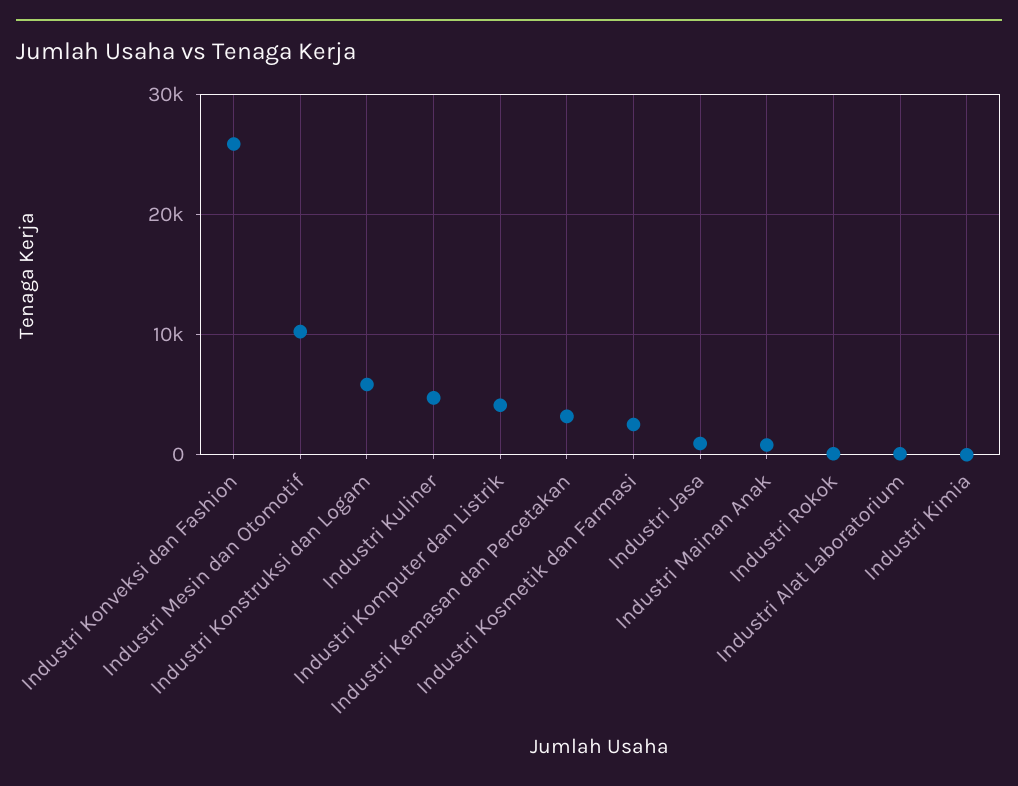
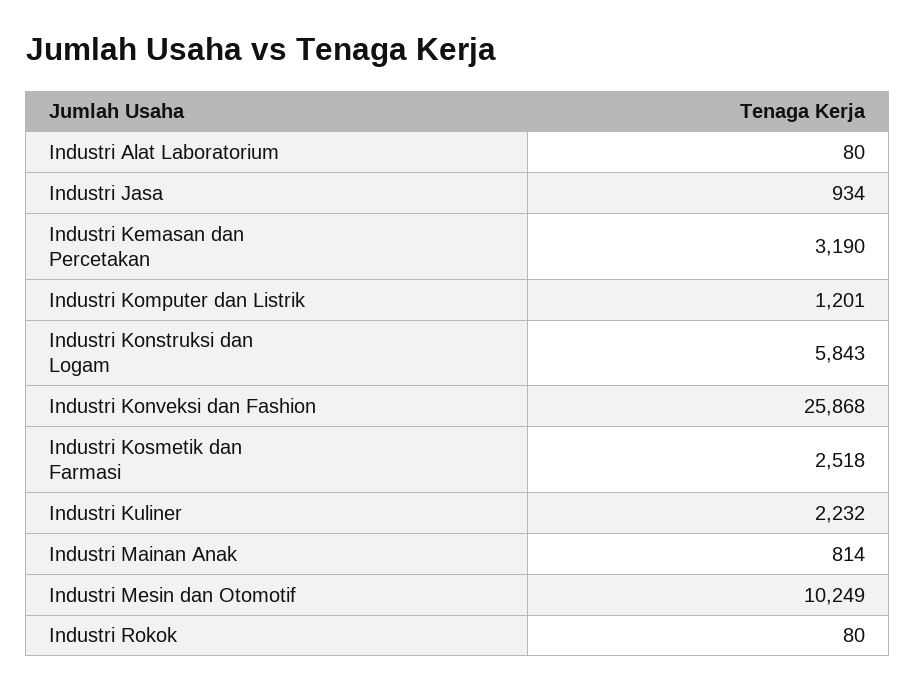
  {
    "Industri Konveksi dan Fashion": 25868,
    "Industri Mesin dan Otomotif": 10249,
    "Industri Konstruksi dan Logam": 5843,
-   "Industri Kuliner": 5000,
+   "Industri Kuliner": 2232,
-   "Industri Komputer dan Listrik": 4000,
+   "Industri Komputer dan Listrik": 1201,
    "Industri Kemasan dan Percetakan": 3190,
    "Industri Kosmetik dan Farmasi": 2518,
    "Industri Jasa": 934,
    "Industri Mainan Anak": 814,
    "Industri Rokok": 80,
-   "Industri Alat Laboratorium": 80,
+   "Industri Alat Laboratorium": 80
-   "Industri Kimia": 0
  }

